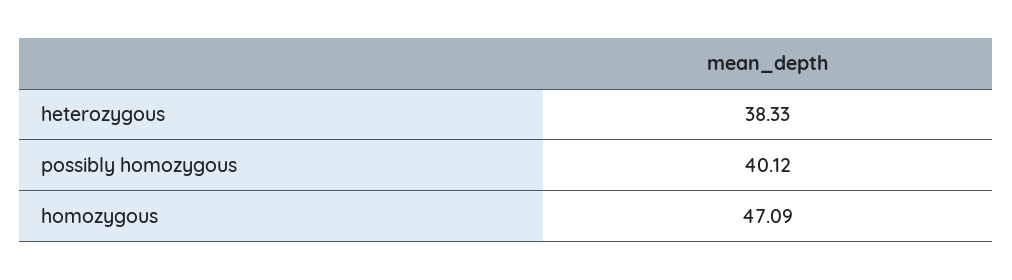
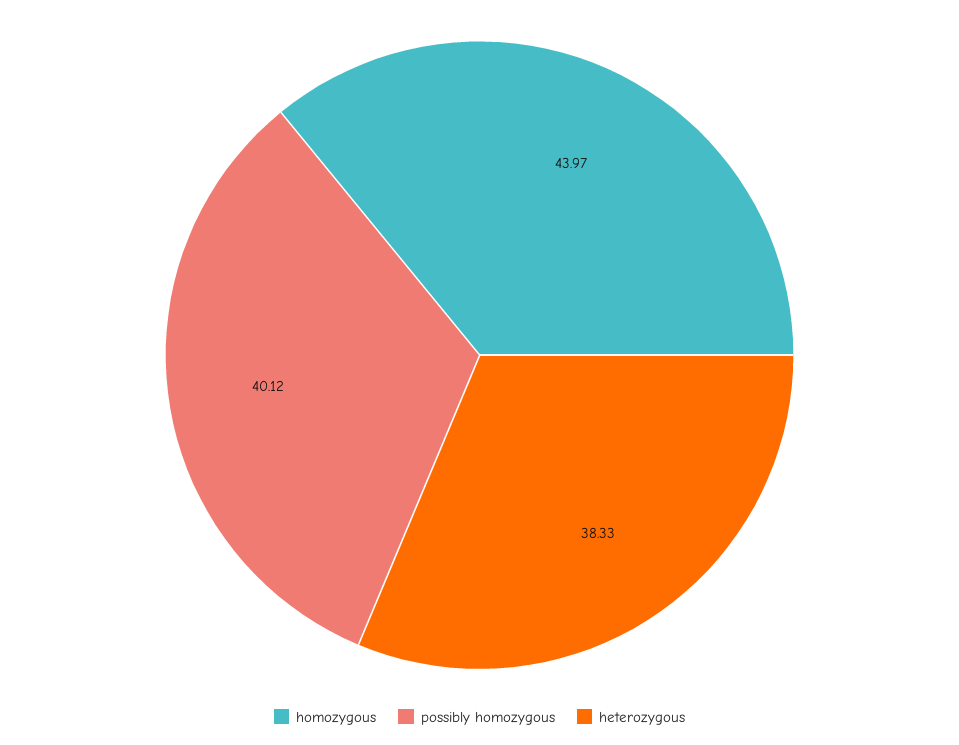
  {
    "heterozygous": 38.33,
    "possibly homozygous": 40.12,
-   "homozygous": 47.09
+   "homozygous": 43.97
  }

